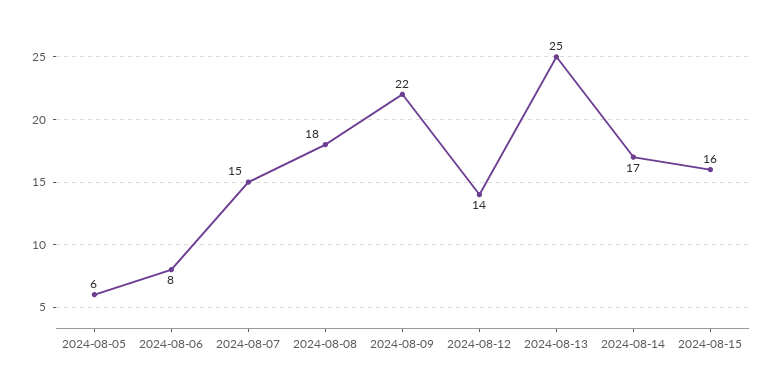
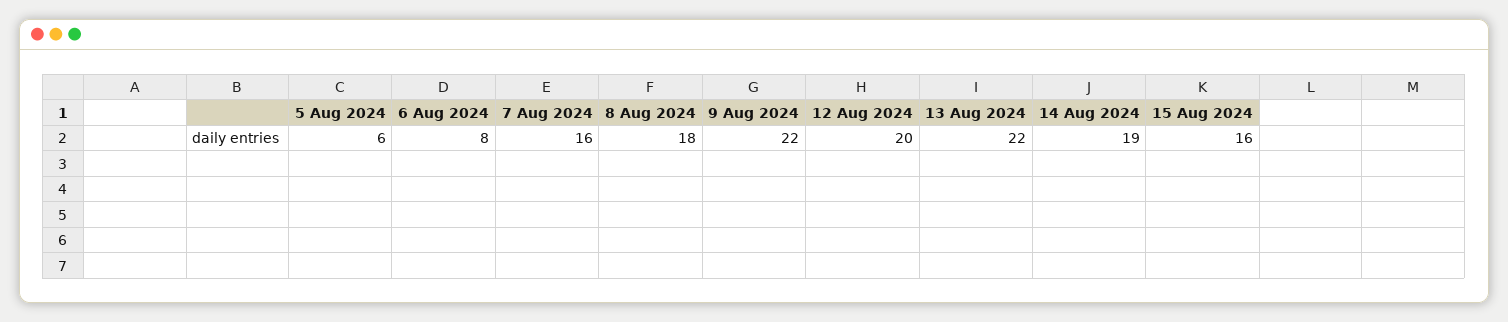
  {
    "2024-08-05": 6,
    "2024-08-06": 8,
-   "2024-08-07": 15,
+   "2024-08-07": 16,
    "2024-08-08": 18,
    "2024-08-09": 22,
-   "2024-08-12": 14,
+   "2024-08-12": 20,
-   "2024-08-13": 25,
+   "2024-08-13": 22,
-   "2024-08-14": 17,
+   "2024-08-14": 19,
    "2024-08-15": 16
  }

